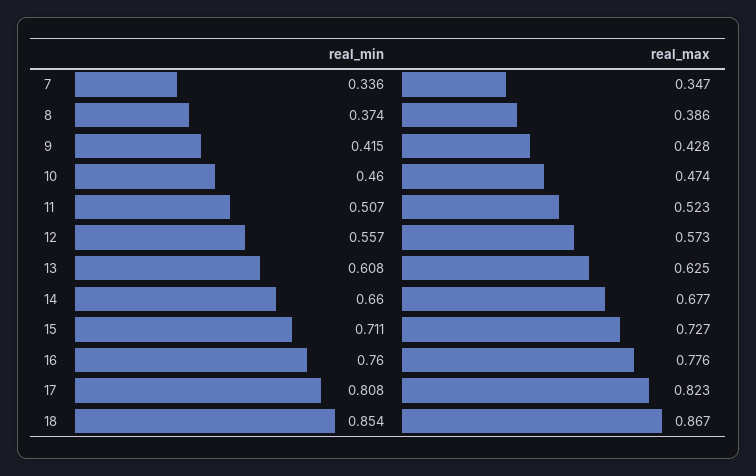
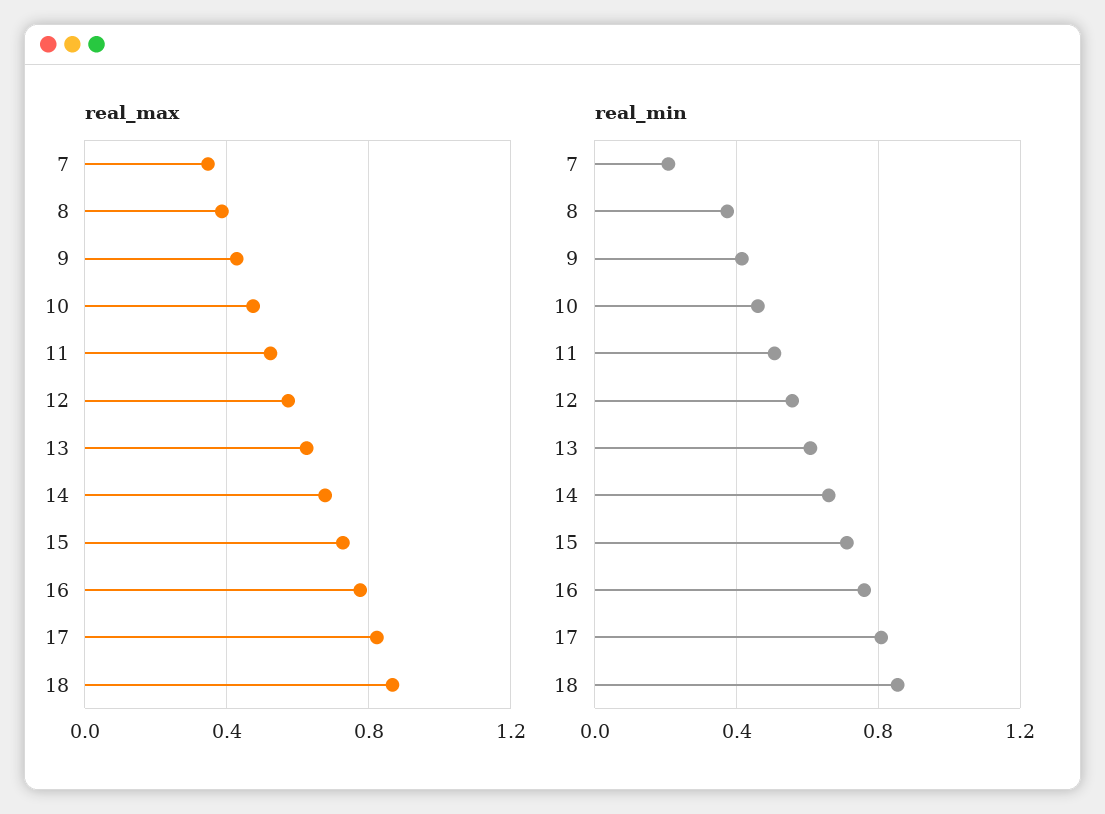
  {
    "real_min": {
-     "7": 0.336,
+     "7": 0.2,
      "8": 0.374,
      "9": 0.415,
      "10": 0.46,
      "11": 0.507,
      "12": 0.557,
      "13": 0.608,
      "14": 0.66,
      "15": 0.711,
      "16": 0.76,
      "17": 0.808,
      "18": 0.854
    },
    "real_max": {
      "7": 0.347,
      "8": 0.386,
      "9": 0.428,
      "10": 0.474,
      "11": 0.523,
      "12": 0.573,
      "13": 0.625,
      "14": 0.677,
      "15": 0.727,
      "16": 0.776,
      "17": 0.823,
      "18": 0.867
    }
  }

